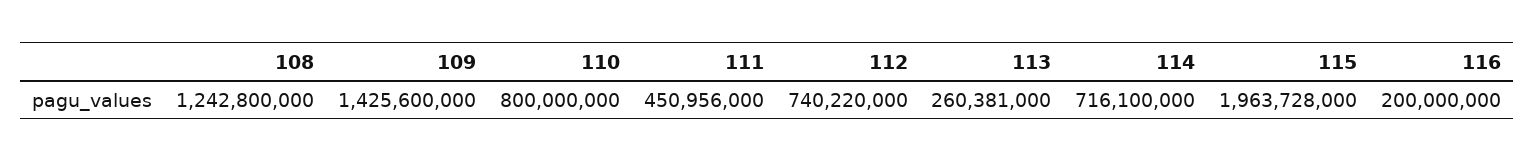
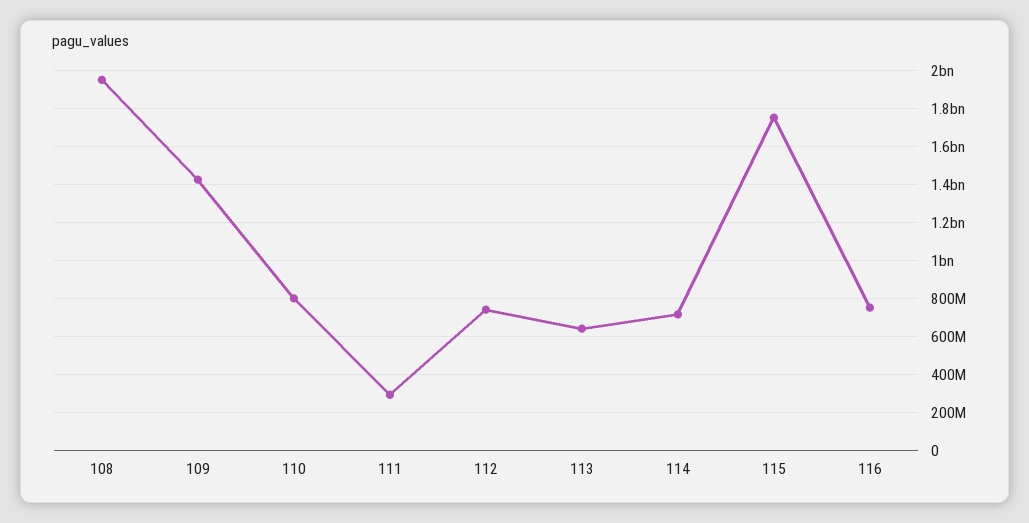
  {
-   "108": 1242800000,
+   "108": 1950000000,
    "109": 1425600000,
    "110": 800000000,
-   "111": 450956000,
+   "111": 300000000,
    "112": 740220000,
-   "113": 260381000,
+   "113": 650000000,
    "114": 716100000,
-   "115": 1963728000,
+   "115": 1750000000,
-   "116": 200000000
+   "116": 750000000
  }

